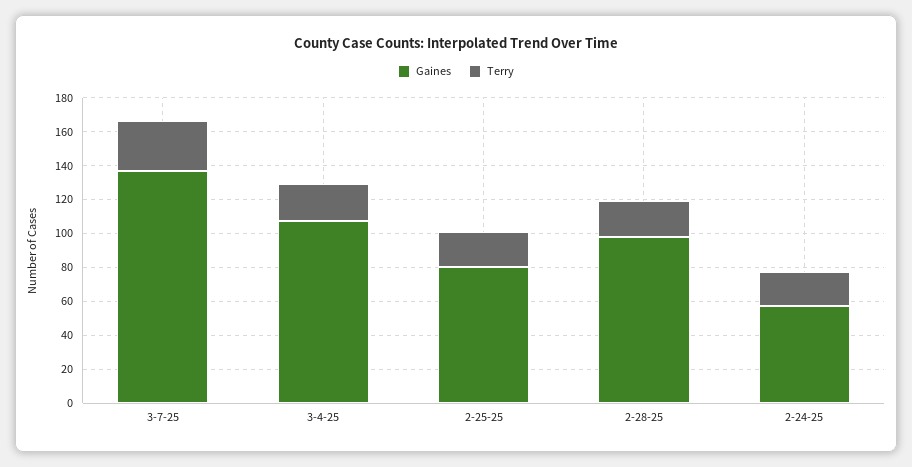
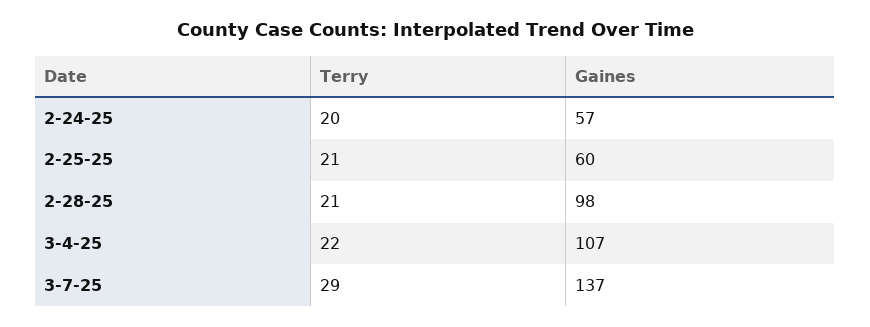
  {
    "Gaines": {
      "3-7-25": 137,
      "3-4-25": 107,
-     "2-25-25": 80,
+     "2-25-25": 60,
      "2-28-25": 98,
      "2-24-25": 57
    },
    "Terry": {
      "3-7-25": 29,
      "3-4-25": 22,
      "2-25-25": 21,
      "2-28-25": 21,
      "2-24-25": 20
    }
  }

